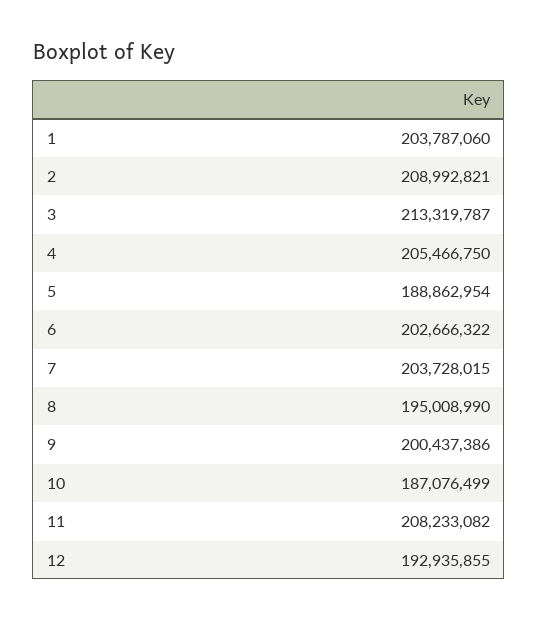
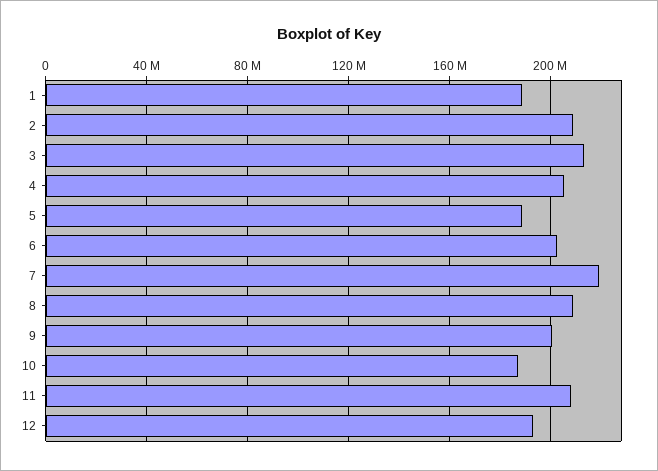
  {
-   "1": 203787060,
+   "1": 190000000,
    "2": 208992821,
    "3": 213319787,
    "4": 205466750,
    "5": 188862954,
    "6": 202666322,
-   "7": 203728015,
+   "7": 220000000,
-   "8": 195008990,
+   "8": 210000000,
    "9": 200437386,
    "10": 187076499,
    "11": 208233082,
    "12": 192935855
  }

